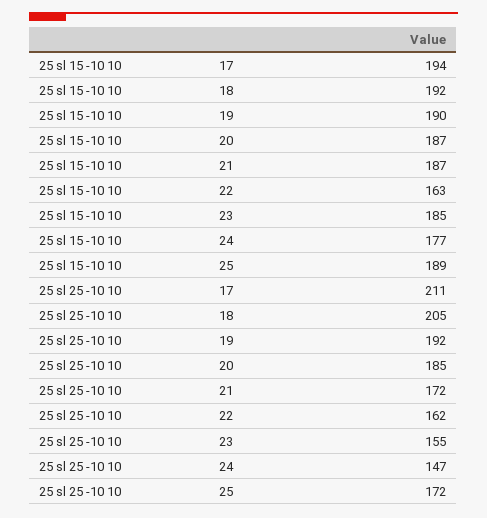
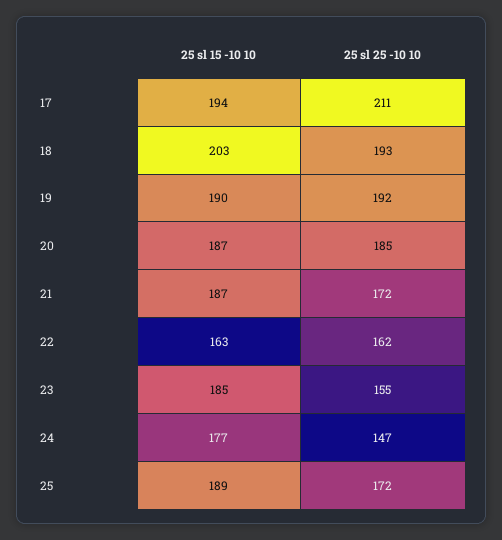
  {
    "25 sl 15 -10 10": {
      "17": 194,
-     "18": 192,
+     "18": 203,
      "19": 190,
      "20": 187,
      "21": 187,
      "22": 163,
      "23": 185,
      "24": 177,
      "25": 189
    },
    "25 sl 25 -10 10": {
      "17": 211,
-     "18": 205,
+     "18": 193,
      "19": 192,
      "20": 185,
      "21": 172,
      "22": 162,
      "23": 155,
      "24": 147,
      "25": 172
    }
  }

